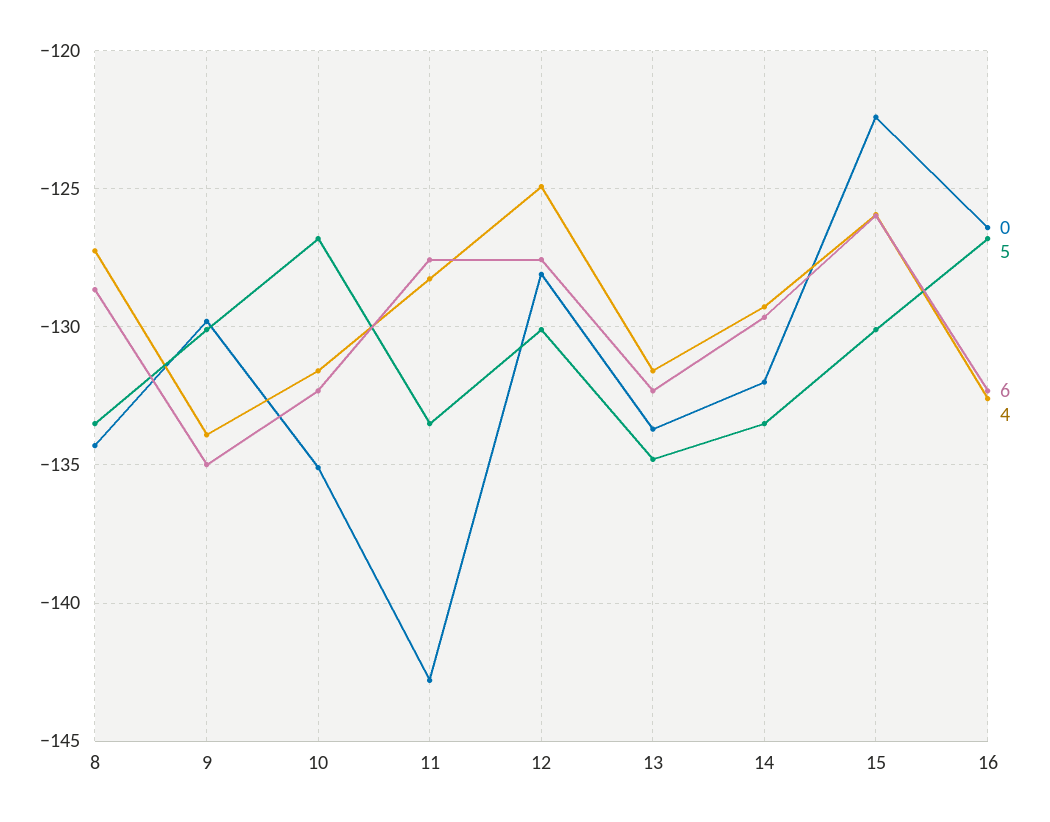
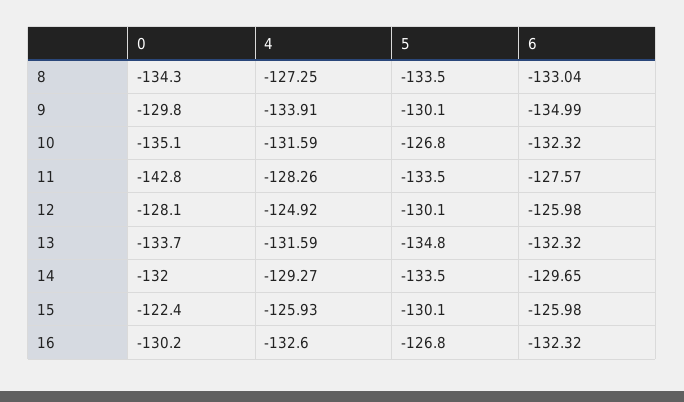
  {
    "0": {
      "8": -134.3,
      "9": -129.8,
      "10": -135.1,
      "11": -142.8,
      "12": -128.1,
      "13": -133.7,
      "14": -132,
      "15": -122.4,
-     "16": -126.5
+     "16": -130.2
    },
    "5": {
      "8": -133.5,
      "9": -130.1,
      "10": -126.8,
      "11": -133.5,
      "12": -130.1,
      "13": -134.8,
      "14": -133.5,
      "15": -130.1,
      "16": -126.8
    },
    "6": {
-     "8": -128.5,
+     "8": -133.04,
      "9": -134.99,
      "10": -132.32,
      "11": -127.57,
-     "12": -127.5,
+     "12": -125.98,
      "13": -132.32,
      "14": -129.65,
      "15": -125.98,
      "16": -132.32
    },
    "4": {
      "8": -127.25,
      "9": -133.91,
      "10": -131.59,
      "11": -128.26,
      "12": -124.92,
      "13": -131.59,
      "14": -129.27,
      "15": -125.93,
      "16": -132.6
    }
  }

